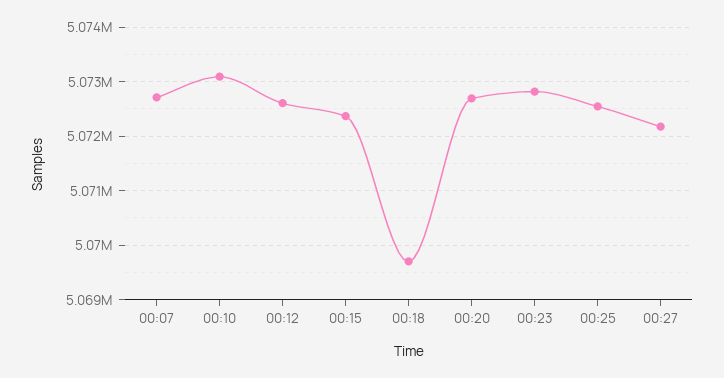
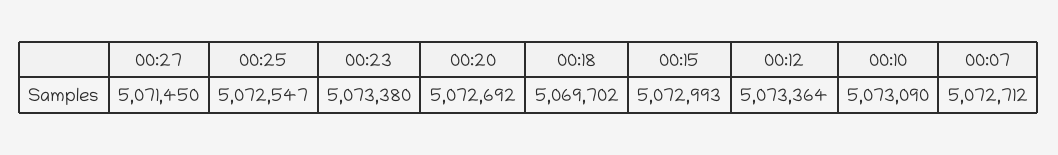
  {
    "00:07": 5072712,
    "00:10": 5073090,
-   "00:12": 5072600,
+   "00:12": 5073364,
-   "00:15": 5072400,
+   "00:15": 5072993,
    "00:18": 5069702,
    "00:20": 5072692,
-   "00:23": 5072800,
+   "00:23": 5073380,
    "00:25": 5072547,
-   "00:27": 5072200
+   "00:27": 5071450
  }

